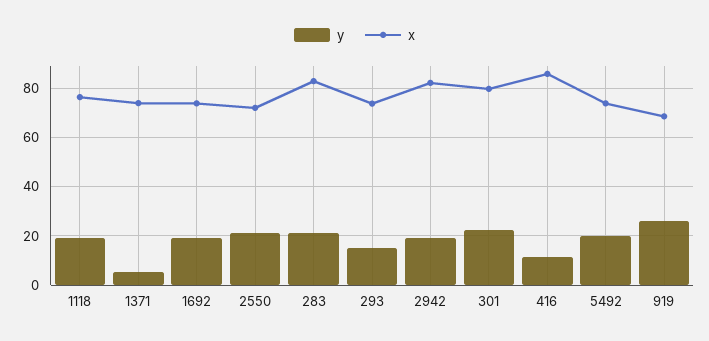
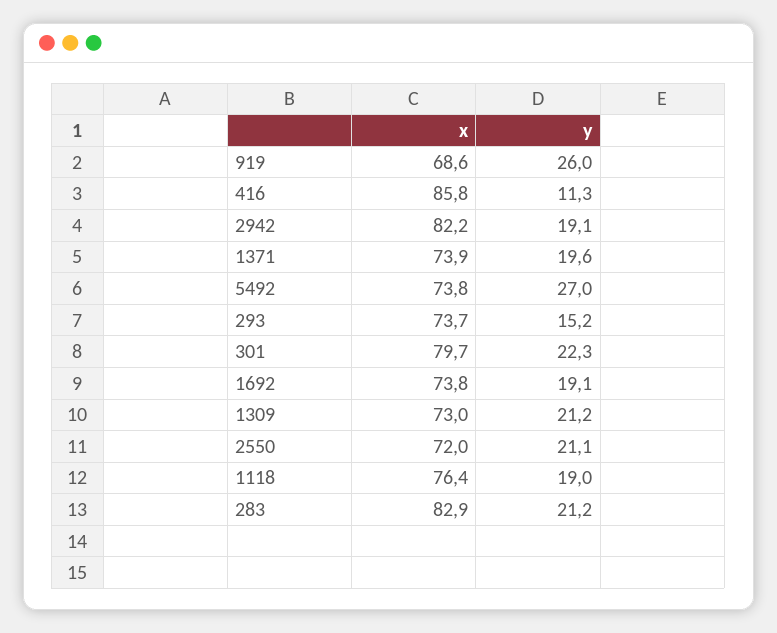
  {
    "y": {
      "1118": 19,
-     "1371": 5,
+     "1371": 19.6,
      "1692": 19.1,
      "2550": 21.1,
      "283": 21.2,
      "293": 15.2,
      "2942": 19.1,
      "301": 22.3,
      "416": 11.3,
-     "5492": 20,
+     "5492": 27,
-     "919": 26
+     "919": 26,
+     "1309": 21.2
    },
    "x": {
      "1118": 76.4,
      "1371": 73.9,
      "1692": 73.8,
      "2550": 72,
      "283": 82.9,
      "293": 73.7,
      "2942": 82.2,
      "301": 79.7,
      "416": 85.8,
      "5492": 73.8,
-     "919": 68.6
+     "919": 68.6,
+     "1309": 73
    }
  }

